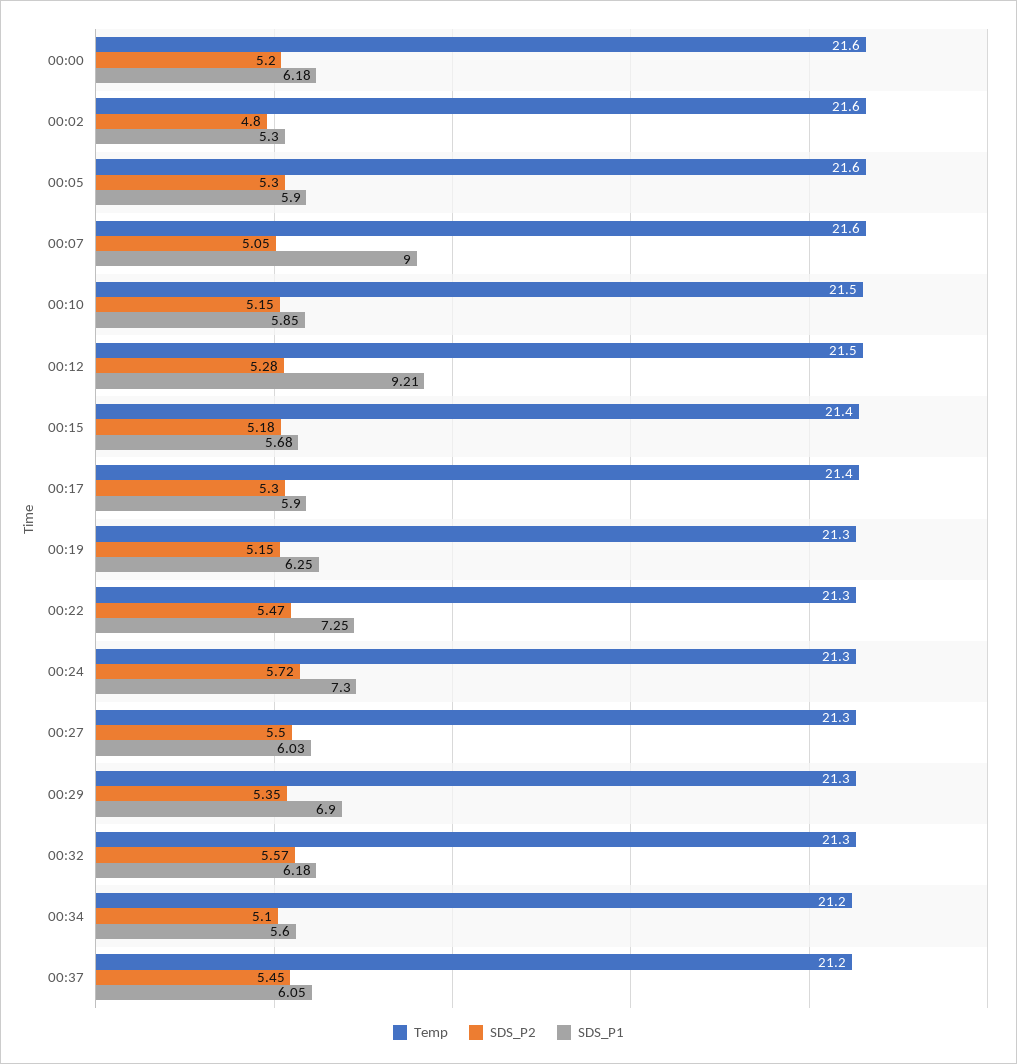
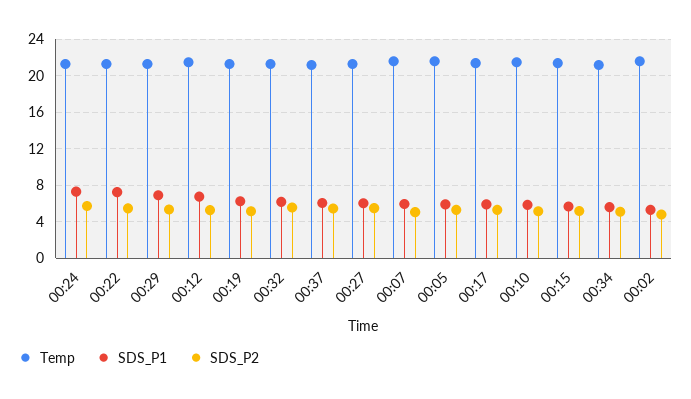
  {
    "Temp": {
-     "00:00": 21.6,
      "00:02": 21.6,
      "00:05": 21.6,
      "00:07": 21.6,
      "00:10": 21.5,
      "00:12": 21.5,
      "00:15": 21.4,
      "00:17": 21.4,
      "00:19": 21.3,
      "00:22": 21.3,
      "00:24": 21.3,
      "00:27": 21.3,
      "00:29": 21.3,
      "00:32": 21.3,
      "00:34": 21.2,
      "00:37": 21.2
    },
    "SDS_P2": {
-     "00:00": 5.2,
      "00:02": 4.8,
      "00:05": 5.3,
      "00:07": 5.05,
      "00:10": 5.15,
      "00:12": 5.28,
      "00:15": 5.18,
      "00:17": 5.3,
      "00:19": 5.15,
      "00:22": 5.47,
      "00:24": 5.72,
      "00:27": 5.5,
      "00:29": 5.35,
      "00:32": 5.57,
      "00:34": 5.1,
      "00:37": 5.45
    },
    "SDS_P1": {
-     "00:00": 6.18,
      "00:02": 5.3,
      "00:05": 5.9,
-     "00:07": 9,
+     "00:07": 6,
      "00:10": 5.85,
-     "00:12": 9.21,
+     "00:12": 7,
      "00:15": 5.68,
      "00:17": 5.9,
      "00:19": 6.25,
      "00:22": 7.25,
      "00:24": 7.3,
      "00:27": 6.03,
      "00:29": 6.9,
      "00:32": 6.18,
      "00:34": 5.6,
      "00:37": 6.05
    }
  }

